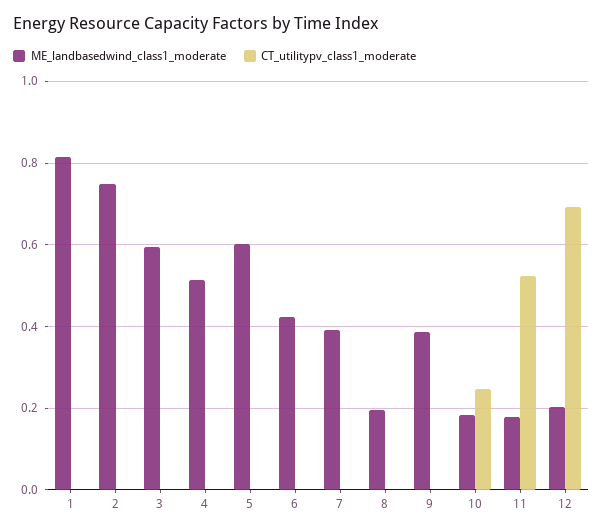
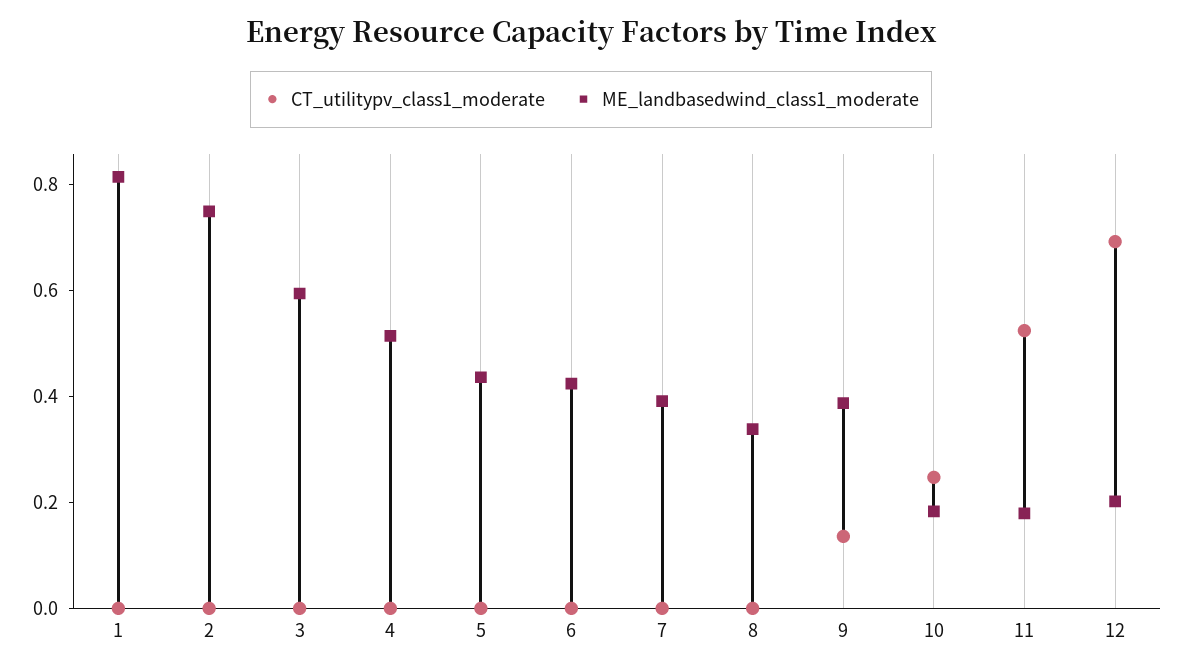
  {
    "ME_landbasedwind_class1_moderate": {
      "1": 0.82,
      "2": 0.74,
      "3": 0.6,
      "4": 0.52,
-     "5": 0.6,
+     "5": 0.45,
      "6": 0.42,
      "7": 0.4,
-     "8": 0.2,
+     "8": 0.35,
      "9": 0.38,
      "10": 0.18,
      "11": 0.18,
      "12": 0.2
    },
    "CT_utilitypv_class1_moderate": {
      "1": 0,
      "2": 0,
      "3": 0,
      "4": 0,
      "5": 0,
      "6": 0,
      "7": 0,
      "8": 0,
-     "9": 0,
+     "9": 0.15,
      "10": 0.24,
      "11": 0.52,
      "12": 0.7
    }
  }

